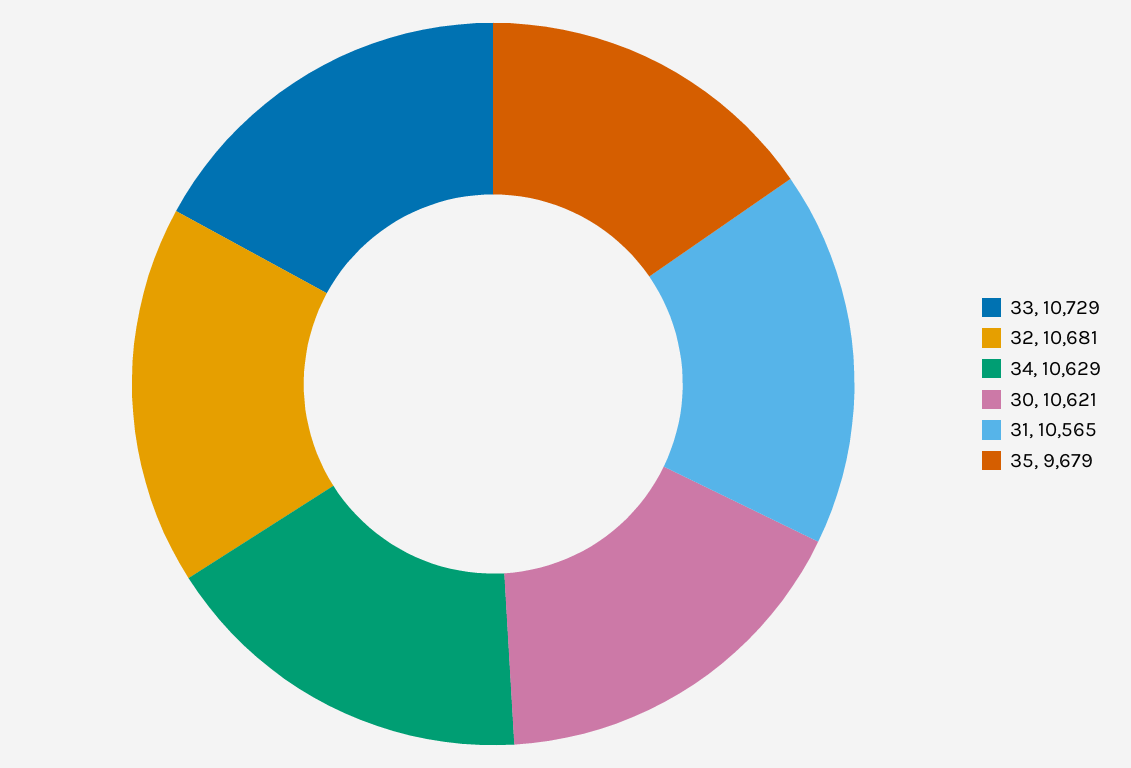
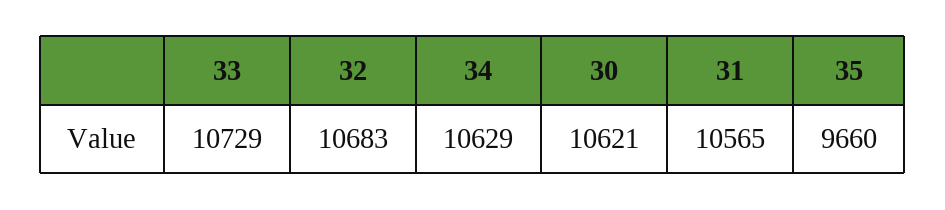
  {
    "33": 10729,
-   "32": 10681,
+   "32": 10683,
    "34": 10629,
    "30": 10621,
    "31": 10565,
-   "35": 9679
+   "35": 9660
  }

